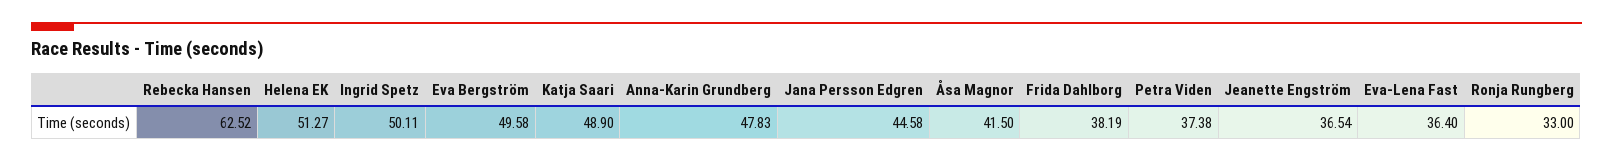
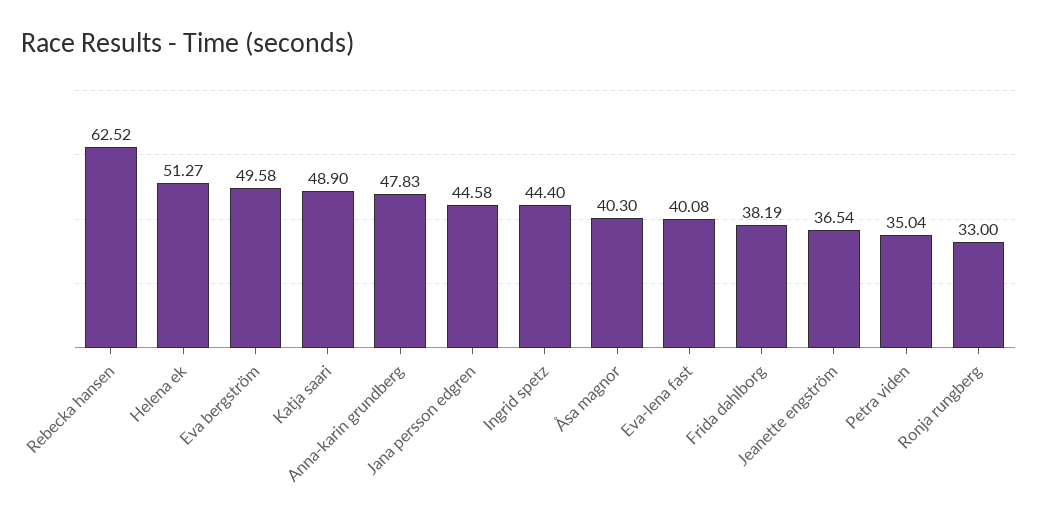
  {
    "Rebecka Hansen": 62.52,
    "Helena EK": 51.27,
-   "Ingrid Spetz": 50.11,
+   "Ingrid Spetz": 44.4,
    "Eva Bergström": 49.58,
    "Katja Saari": 48.9,
    "Anna-Karin Grundberg": 47.83,
    "Jana Persson Edgren": 44.58,
-   "Åsa Magnor": 41.5,
+   "Åsa Magnor": 40.3,
    "Frida Dahlborg": 38.19,
-   "Petra Viden": 37.38,
+   "Petra Viden": 35.04,
    "Jeanette Engström": 36.54,
-   "Eva-Lena Fast": 36.4,
+   "Eva-Lena Fast": 40.08,
    "Ronja Rungberg": 33
  }

